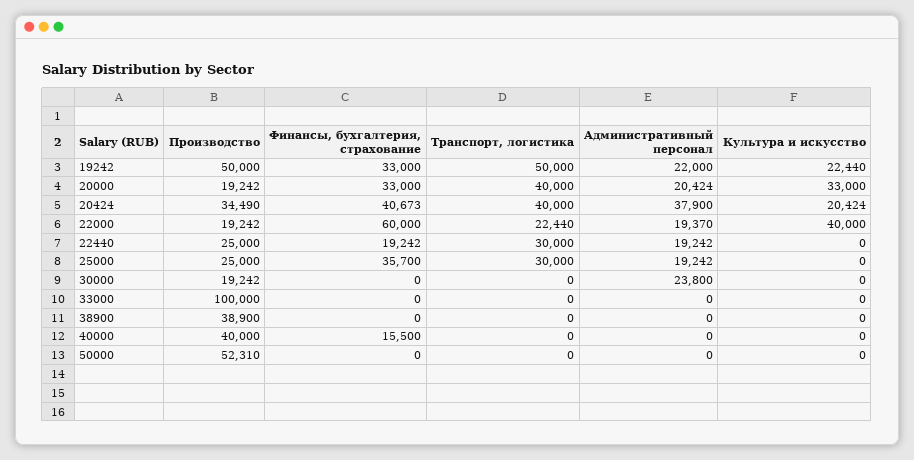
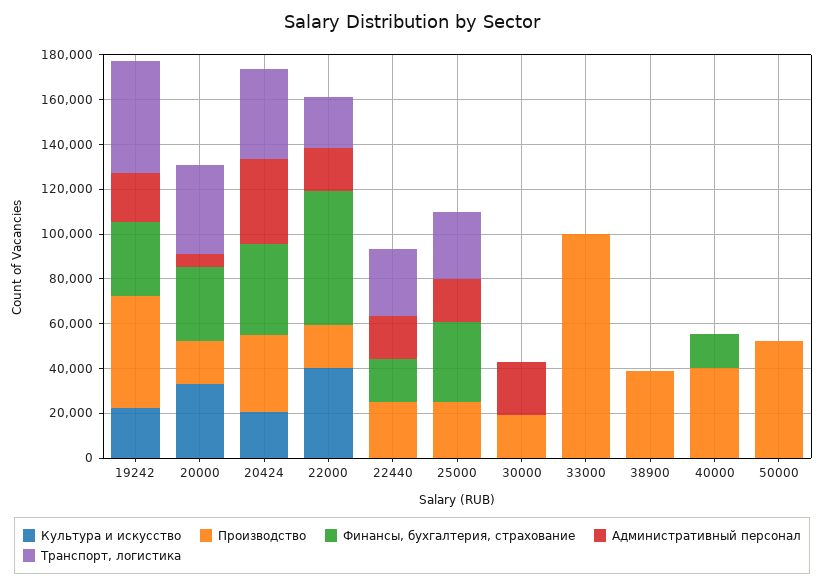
  {
    "Производство": {
      "19242": 50000,
      "20000": 19242,
      "20424": 34490,
      "22000": 19242,
      "22440": 25000,
      "25000": 25000,
      "30000": 19242,
      "33000": 100000,
      "38900": 38900,
      "40000": 40000,
      "50000": 52310
    },
    "Финансы, бухгалтерия, страхование": {
      "19242": 33000,
      "20000": 33000,
      "20424": 40673,
      "22000": 60000,
      "22440": 19242,
      "25000": 35700,
      "30000": 0,
      "33000": 0,
      "38900": 0,
      "40000": 15500,
      "50000": 0
    },
    "Транспорт, логистика": {
      "19242": 50000,
      "20000": 40000,
      "20424": 40000,
      "22000": 22440,
      "22440": 30000,
      "25000": 30000,
      "30000": 0,
      "33000": 0,
      "38900": 0,
      "40000": 0,
      "50000": 0
    },
    "Административный персонал": {
      "19242": 22000,
-     "20000": 20424,
+     "20000": 5000,
      "20424": 37900,
      "22000": 19370,
      "22440": 19242,
      "25000": 19242,
      "30000": 23800,
      "33000": 0,
      "38900": 0,
      "40000": 0,
      "50000": 0
    },
    "Культура и искусство": {
      "19242": 22440,
      "20000": 33000,
      "20424": 20424,
      "22000": 40000,
      "22440": 0,
      "25000": 0,
      "30000": 0,
      "33000": 0,
      "38900": 0,
      "40000": 0,
      "50000": 0
    }
  }

